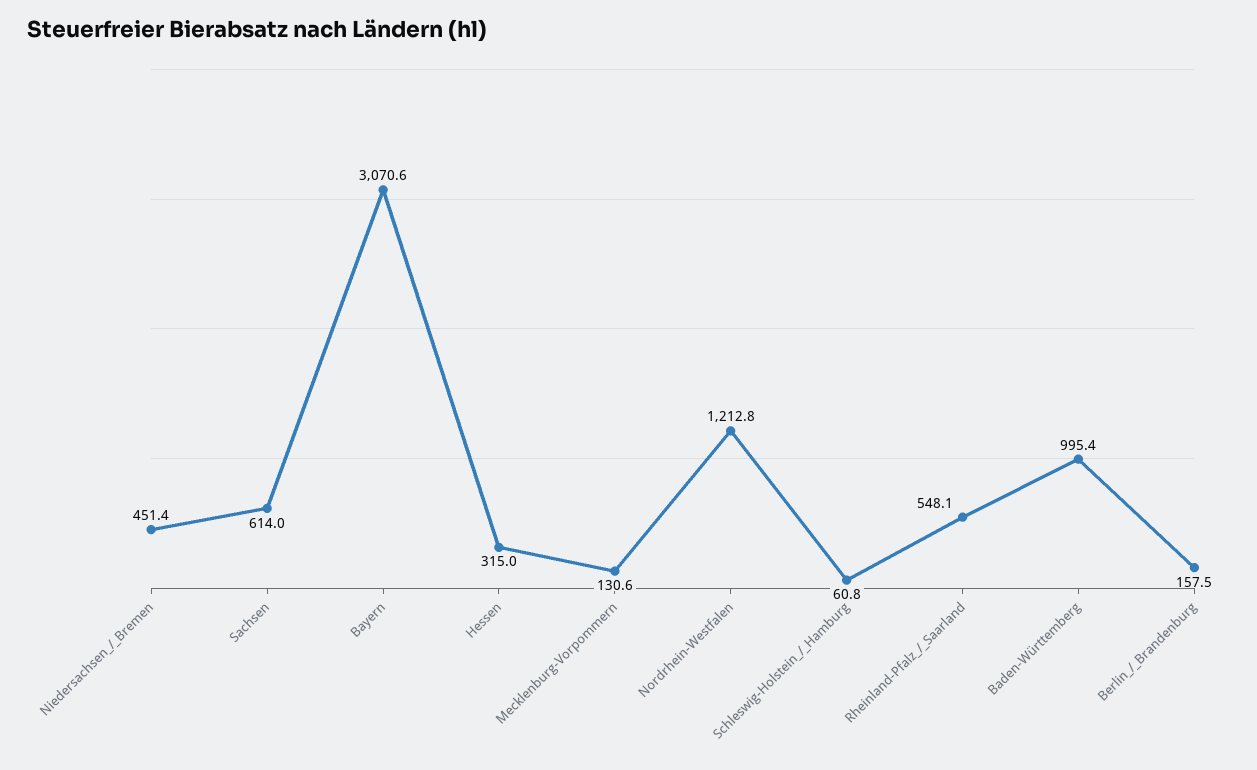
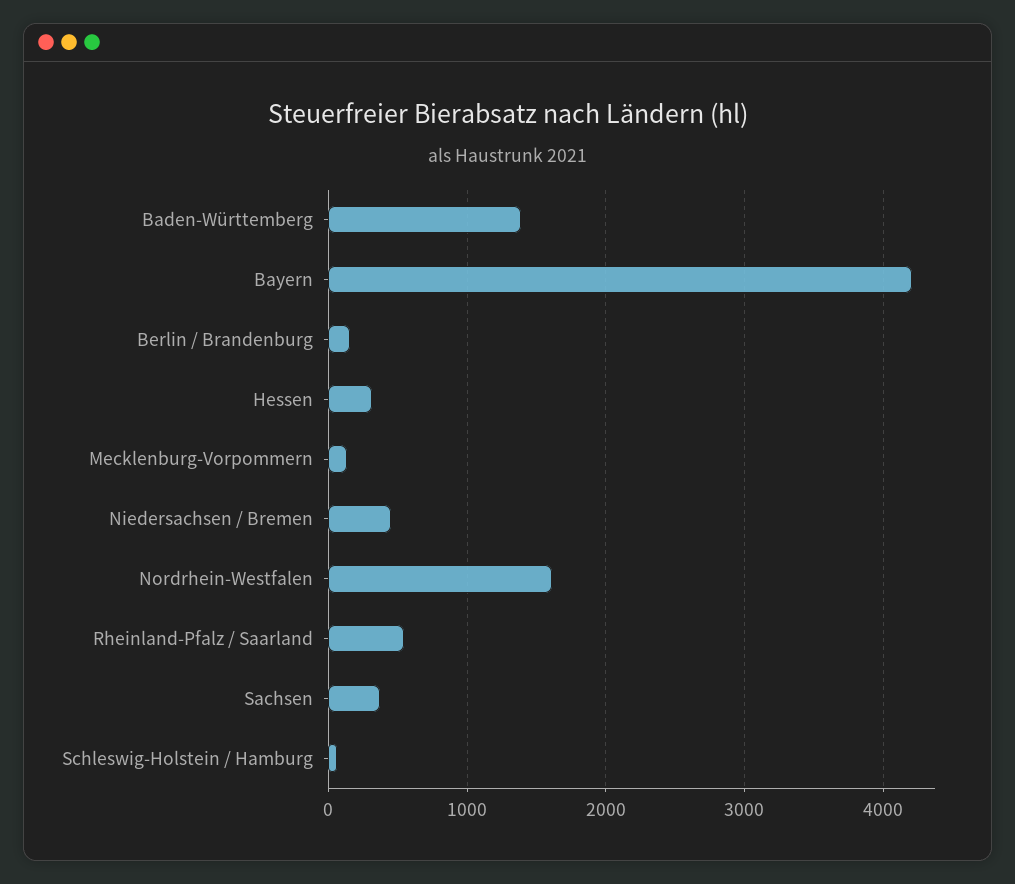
  {
    "Niedersachsen_/_Bremen": 451.4,
-   "Sachsen": 614,
+   "Sachsen": 400,
-   "Bayern": 3070.6,
+   "Bayern": 4200,
    "Hessen": 315,
    "Mecklenburg-Vorpommern": 130.6,
-   "Nordrhein-Westfalen": 1212.8,
+   "Nordrhein-Westfalen": 1600,
    "Schleswig-Holstein_/_Hamburg": 60.8,
    "Rheinland-Pfalz_/_Saarland": 548.1,
-   "Baden-Württemberg": 995.4,
+   "Baden-Württemberg": 1400,
    "Berlin_/_Brandenburg": 157.5
  }

